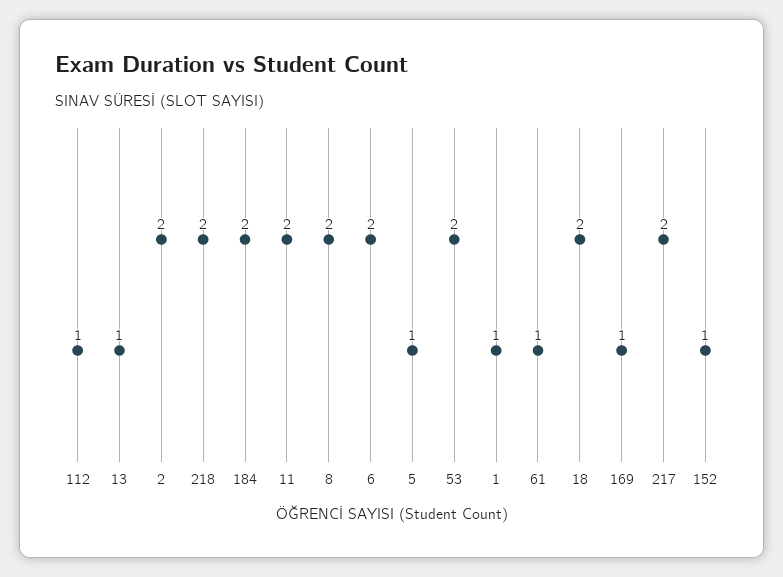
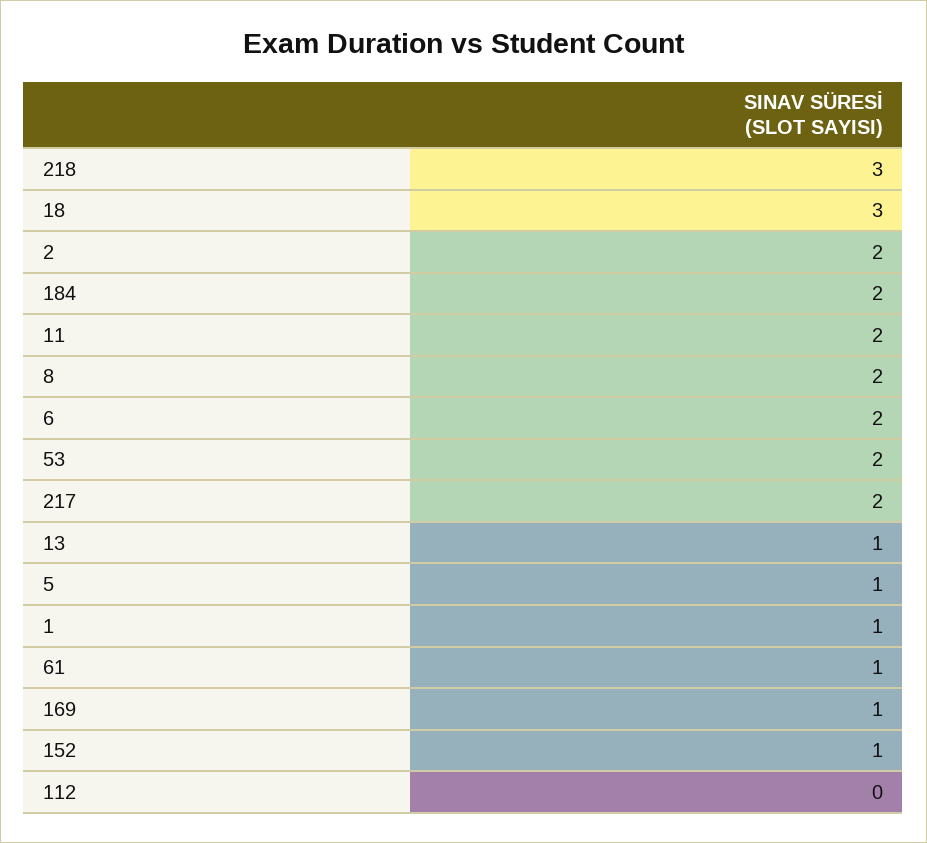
  {
-   "112": 1,
+   "112": 0,
    "13": 1,
    "2": 2,
-   "218": 2,
+   "218": 3,
    "184": 2,
    "11": 2,
    "8": 2,
    "6": 2,
    "5": 1,
    "53": 2,
    "1": 1,
    "61": 1,
-   "18": 2,
+   "18": 3,
    "169": 1,
    "217": 2,
    "152": 1
  }

